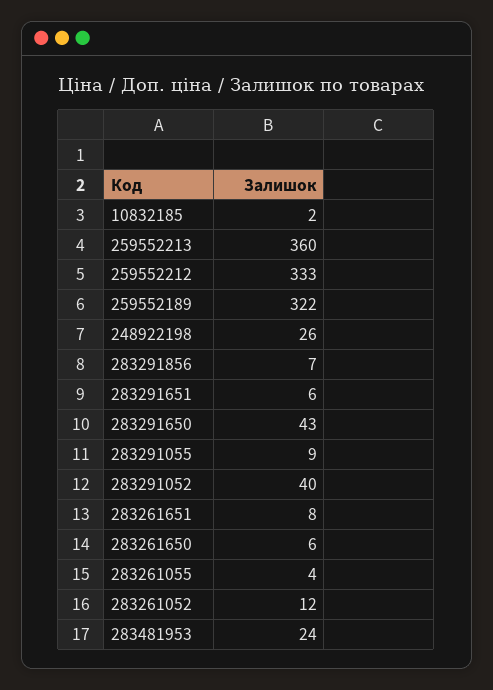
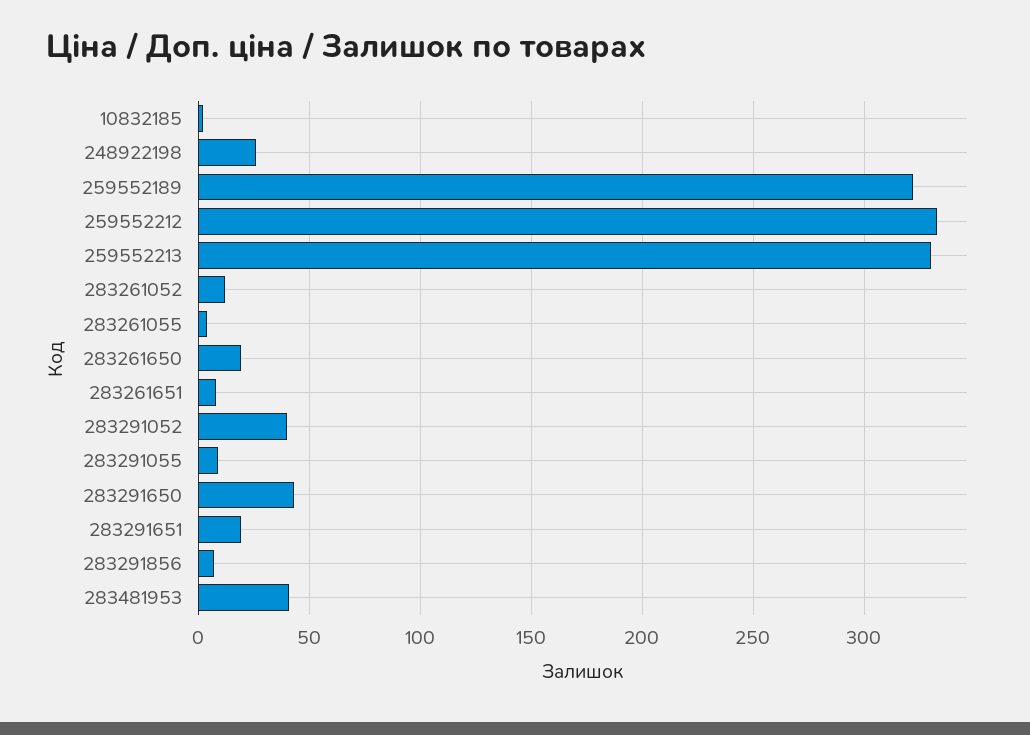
  {
    "10832185": 2,
-   "259552213": 360,
+   "259552213": 330,
    "259552212": 333,
    "259552189": 322,
    "248922198": 26,
    "283291856": 7,
-   "283291651": 6,
+   "283291651": 20,
    "283291650": 43,
    "283291055": 9,
    "283291052": 40,
    "283261651": 8,
-   "283261650": 6,
+   "283261650": 20,
    "283261055": 4,
    "283261052": 12,
-   "283481953": 24
+   "283481953": 40
  }

